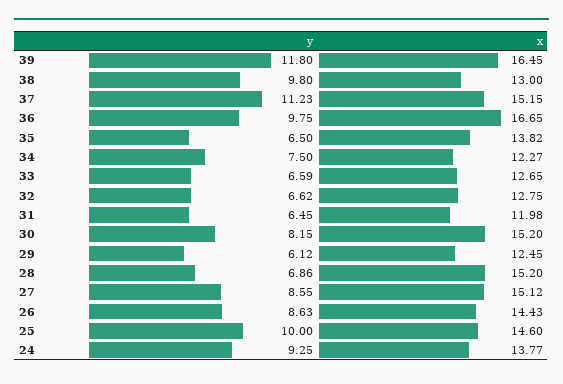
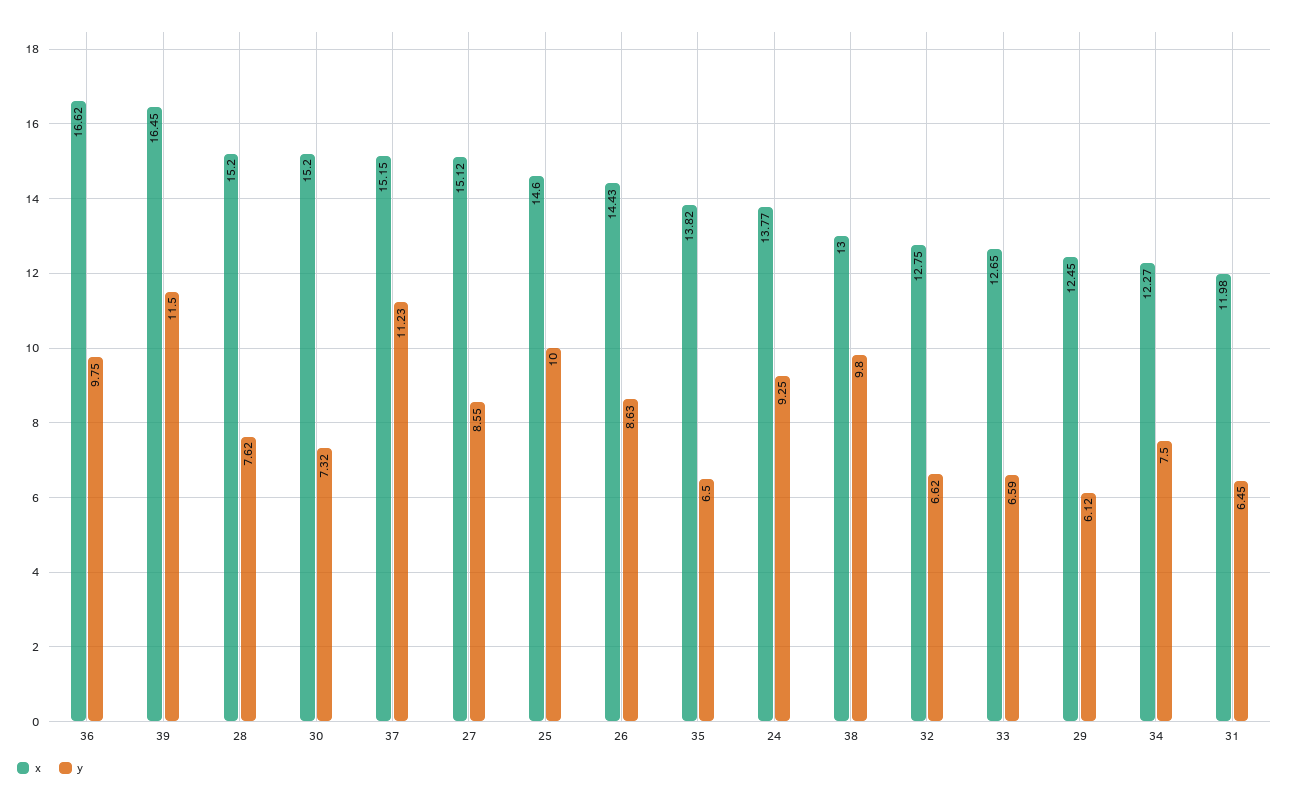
  {
    "y": {
-     "39": 11.8,
+     "39": 11.5,
      "38": 9.8,
      "37": 11.23,
      "36": 9.75,
      "35": 6.5,
      "34": 7.5,
      "33": 6.59,
      "32": 6.62,
      "31": 6.45,
-     "30": 8.15,
+     "30": 7.32,
      "29": 6.12,
-     "28": 6.86,
+     "28": 7.62,
      "27": 8.55,
      "26": 8.63,
      "25": 10,
      "24": 9.25
    },
    "x": {
      "39": 16.45,
      "38": 13,
      "37": 15.15,
-     "36": 16.65,
+     "36": 16.62,
      "35": 13.82,
      "34": 12.27,
      "33": 12.65,
      "32": 12.75,
      "31": 11.98,
      "30": 15.2,
      "29": 12.45,
      "28": 15.2,
      "27": 15.12,
      "26": 14.43,
      "25": 14.6,
      "24": 13.77
    }
  }

